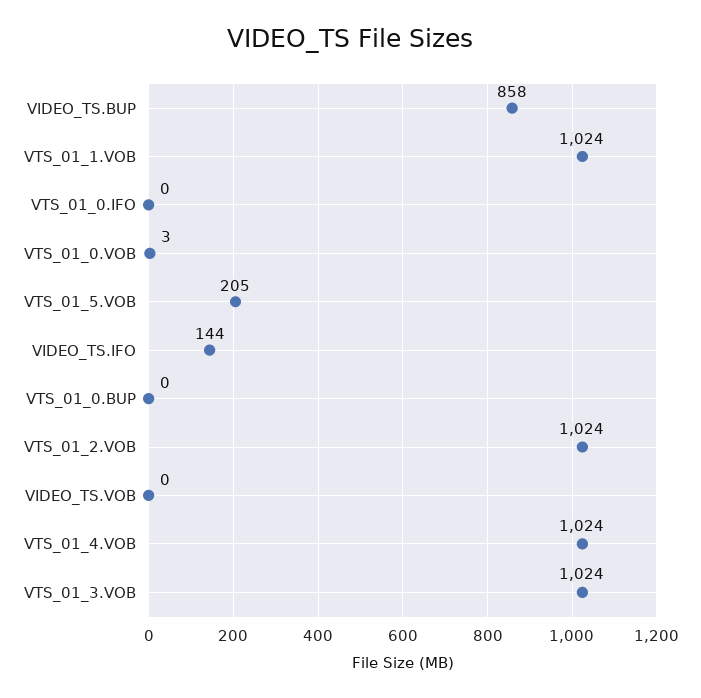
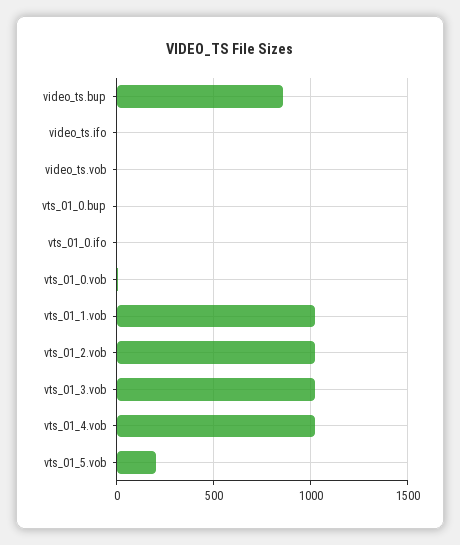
  {
    "VIDEO_TS.BUP": 858,
    "VTS_01_1.VOB": 1024,
    "VTS_01_0.IFO": 0,
    "VTS_01_0.VOB": 3,
    "VTS_01_5.VOB": 205,
-   "VIDEO_TS.IFO": 144,
+   "VIDEO_TS.IFO": 0,
    "VTS_01_0.BUP": 0,
    "VTS_01_2.VOB": 1024,
    "VIDEO_TS.VOB": 0,
    "VTS_01_4.VOB": 1024,
    "VTS_01_3.VOB": 1024
  }

